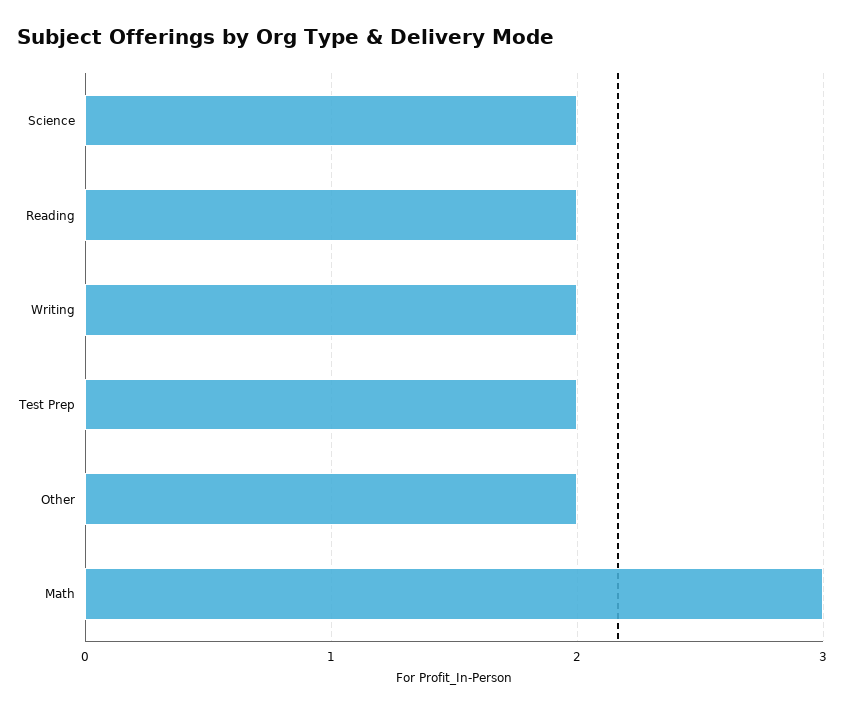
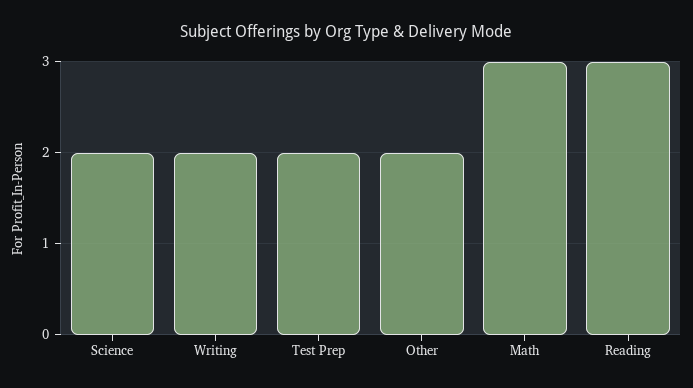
  {
    "Science": 2,
-   "Reading": 2,
+   "Reading": 3,
    "Writing": 2,
    "Test Prep": 2,
    "Other": 2,
    "Math": 3
  }

